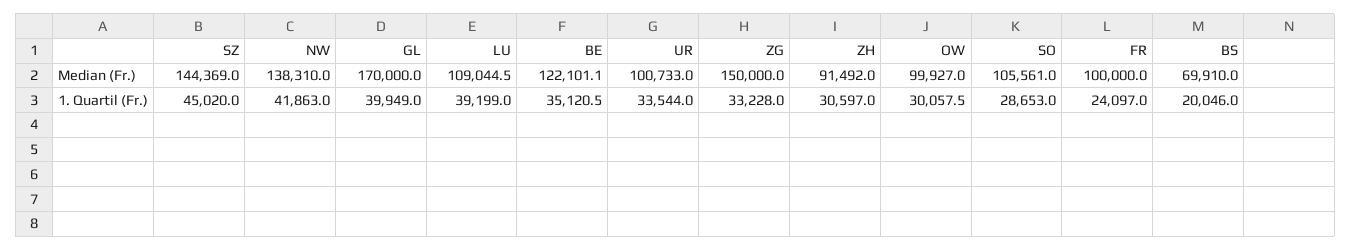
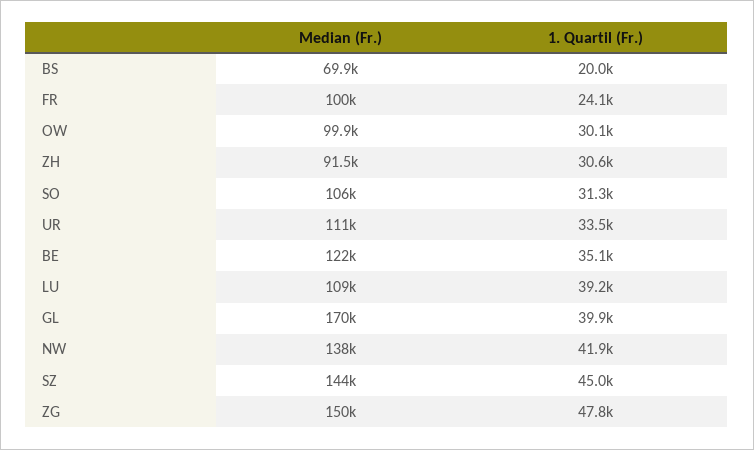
  {
    "SZ": {
      "Median (Fr.)": 144369,
      "1. Quartil (Fr.)": 45020
    },
    "NW": {
      "Median (Fr.)": 138310,
      "1. Quartil (Fr.)": 41863
    },
    "GL": {
      "Median (Fr.)": 170000,
      "1. Quartil (Fr.)": 39949
    },
    "LU": {
      "Median (Fr.)": 109044.5,
      "1. Quartil (Fr.)": 39199
    },
    "BE": {
      "Median (Fr.)": 122101.1,
      "1. Quartil (Fr.)": 35120.5
    },
    "UR": {
-     "Median (Fr.)": 100733,
+     "Median (Fr.)": 111000,
      "1. Quartil (Fr.)": 33544
    },
    "ZG": {
      "Median (Fr.)": 150000,
-     "1. Quartil (Fr.)": 33228
+     "1. Quartil (Fr.)": 47800
    },
    "ZH": {
      "Median (Fr.)": 91492,
      "1. Quartil (Fr.)": 30597
    },
    "OW": {
      "Median (Fr.)": 99927,
      "1. Quartil (Fr.)": 30057.5
    },
    "SO": {
      "Median (Fr.)": 105561,
-     "1. Quartil (Fr.)": 28653
+     "1. Quartil (Fr.)": 31300
    },
    "FR": {
      "Median (Fr.)": 100000,
      "1. Quartil (Fr.)": 24097
    },
    "BS": {
      "Median (Fr.)": 69910,
      "1. Quartil (Fr.)": 20046
    }
  }

